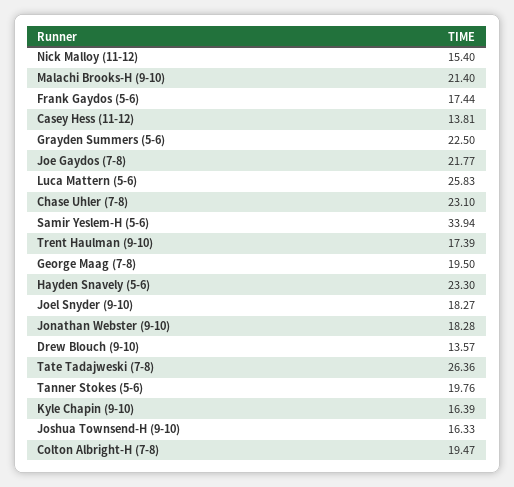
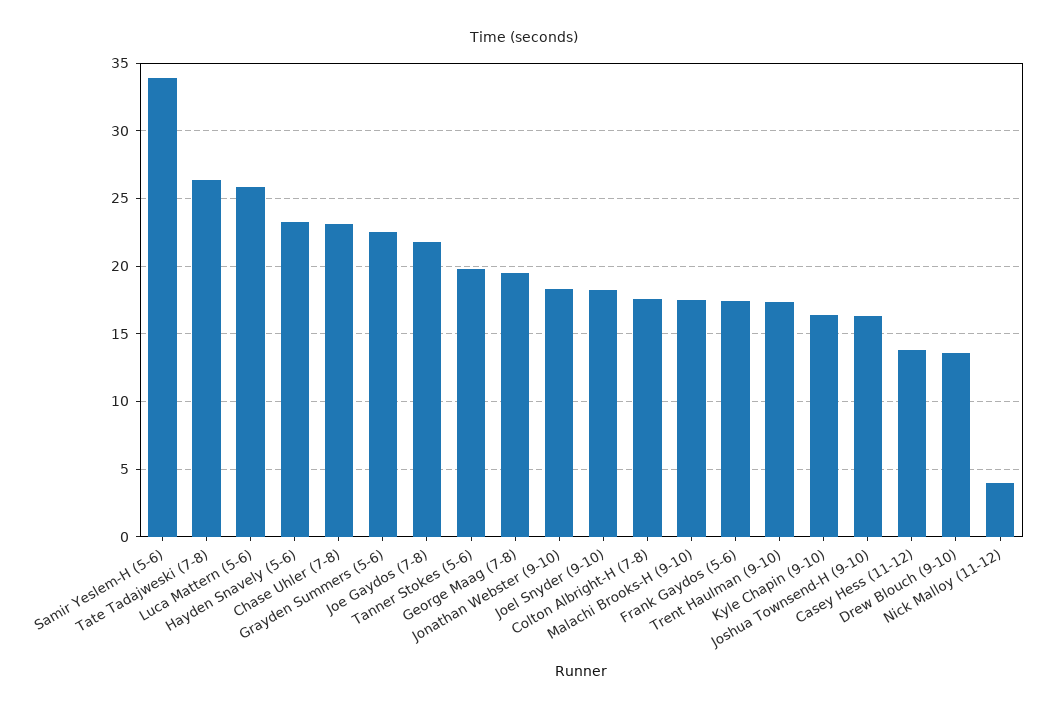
  {
-   "Nick Malloy (11-12)": 15.4,
+   "Nick Malloy (11-12)": 4,
-   "Malachi Brooks-H (9-10)": 21.4,
+   "Malachi Brooks-H (9-10)": 17.5,
    "Frank Gaydos (5-6)": 17.44,
    "Casey Hess (11-12)": 13.81,
    "Grayden Summers (5-6)": 22.5,
    "Joe Gaydos (7-8)": 21.77,
    "Luca Mattern (5-6)": 25.83,
    "Chase Uhler (7-8)": 23.1,
    "Samir Yeslem-H (5-6)": 33.94,
    "Trent Haulman (9-10)": 17.39,
    "George Maag (7-8)": 19.5,
    "Hayden Snavely (5-6)": 23.3,
    "Joel Snyder (9-10)": 18.27,
    "Jonathan Webster (9-10)": 18.28,
    "Drew Blouch (9-10)": 13.57,
    "Tate Tadajweski (7-8)": 26.36,
    "Tanner Stokes (5-6)": 19.76,
    "Kyle Chapin (9-10)": 16.39,
    "Joshua Townsend-H (9-10)": 16.33,
-   "Colton Albright-H (7-8)": 19.47
+   "Colton Albright-H (7-8)": 17.5
  }

